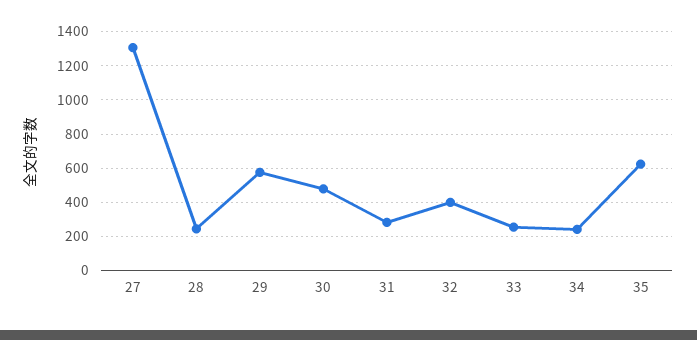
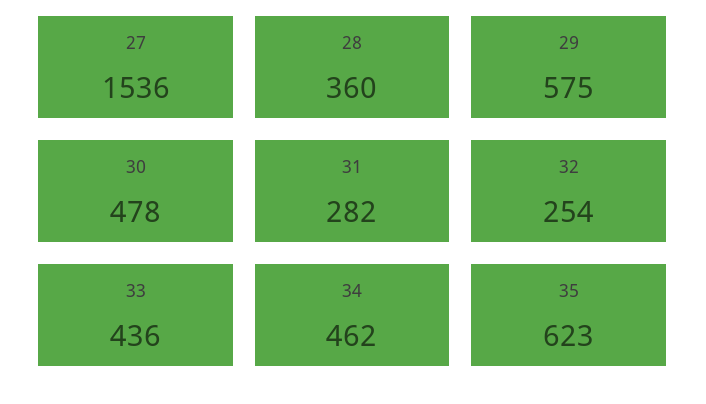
  {
-   "27": 1300,
+   "27": 1536,
-   "28": 250,
+   "28": 360,
    "29": 575,
    "30": 478,
    "31": 282,
-   "32": 400,
+   "32": 254,
-   "33": 250,
+   "33": 436,
-   "34": 250,
+   "34": 462,
    "35": 623
  }

